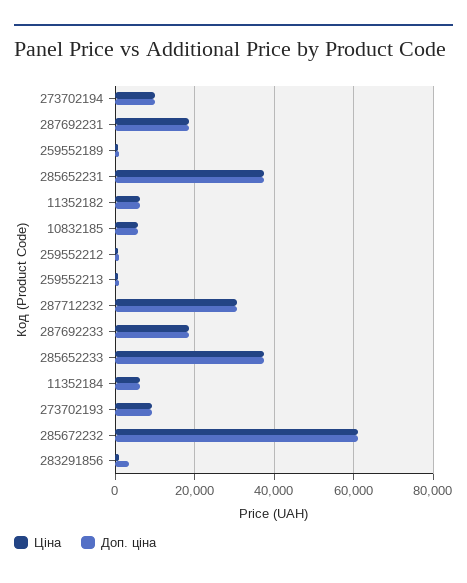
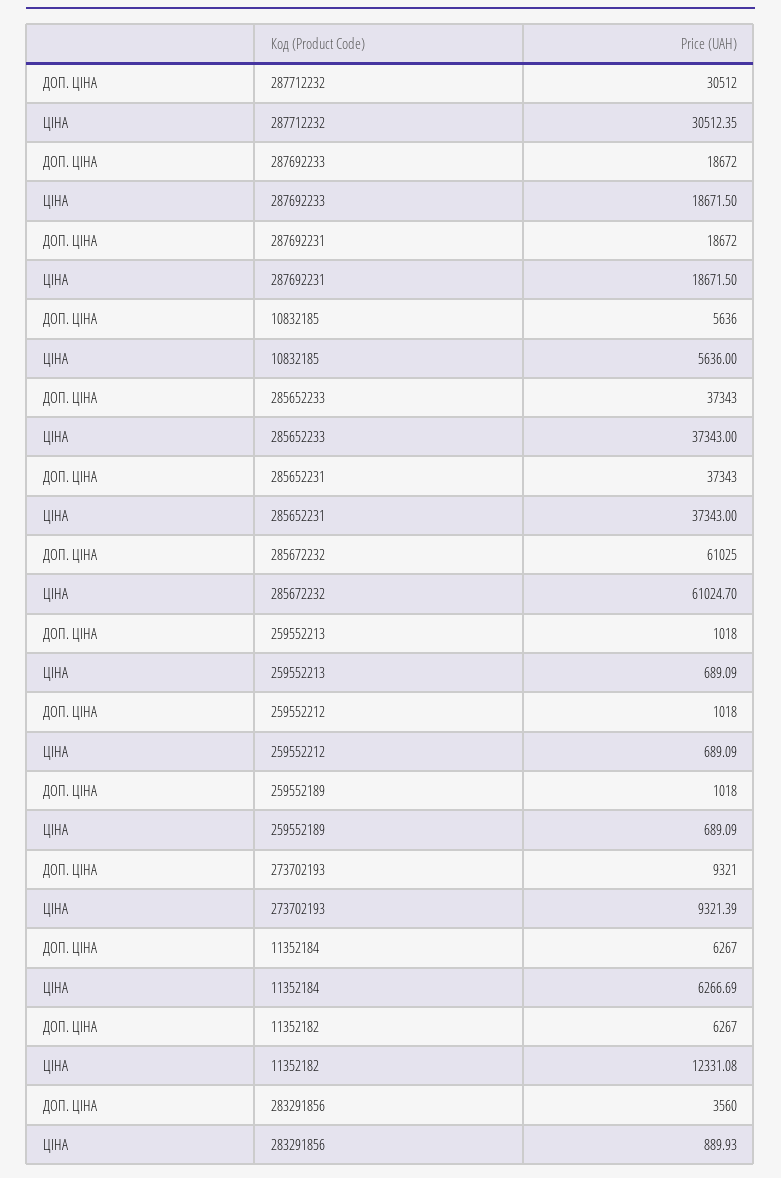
  {
    "Ціна": {
-     "273702194": 10000,
      "287692231": 18671.5,
      "259552189": 689.09,
      "285652231": 37343,
-     "11352182": 6000,
+     "11352182": 12331.08,
      "10832185": 5636,
      "259552212": 689.09,
      "259552213": 689.09,
      "287712232": 30512.35,
      "287692233": 18671.5,
      "285652233": 37343,
      "11352184": 6266.69,
      "273702193": 9321.39,
      "285672232": 61024.7,
      "283291856": 889.93
    },
    "Доп. ціна": {
-     "273702194": 10000,
      "287692231": 18672,
      "259552189": 1018,
      "285652231": 37343,
      "11352182": 6267,
      "10832185": 5636,
      "259552212": 1018,
      "259552213": 1018,
      "287712232": 30512,
      "287692233": 18672,
      "285652233": 37343,
      "11352184": 6267,
      "273702193": 9321,
      "285672232": 61025,
      "283291856": 3560
    }
  }

